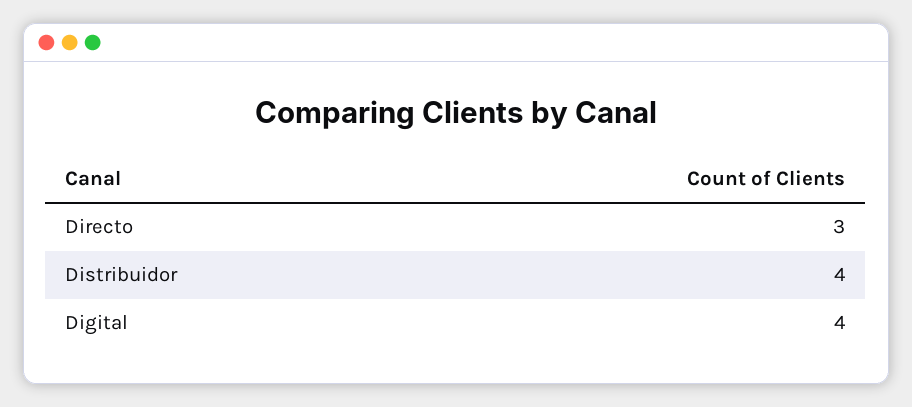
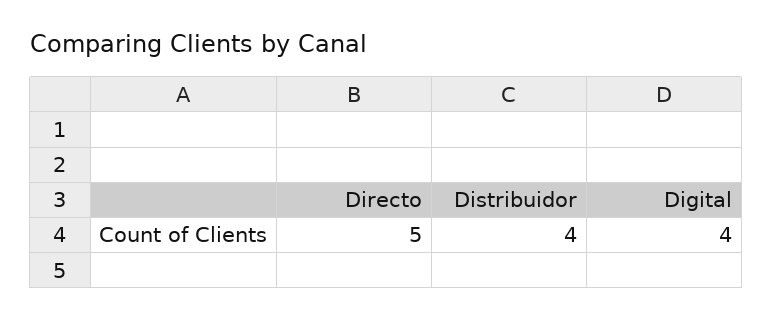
  {
-   "Directo": 3,
+   "Directo": 5,
    "Distribuidor": 4,
    "Digital": 4
  }

